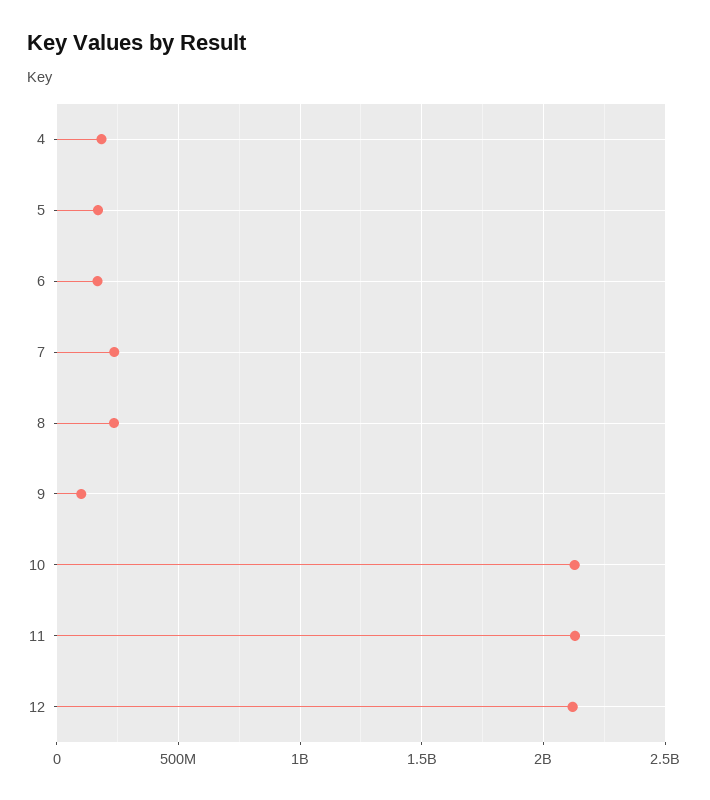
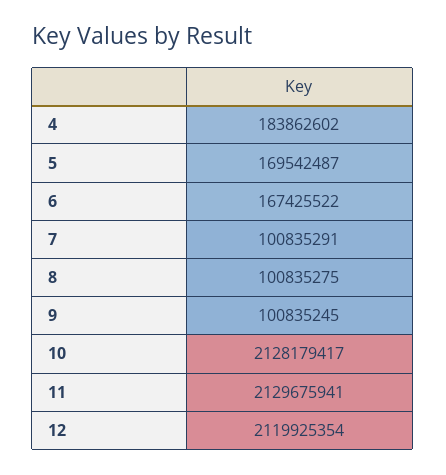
  {
    "4": 183862602,
    "5": 169542487,
    "6": 167425522,
-   "7": 250000000,
+   "7": 100835291,
-   "8": 250000000,
+   "8": 100835275,
    "9": 100835245,
    "10": 2128179417,
    "11": 2129675941,
    "12": 2119925354
  }

